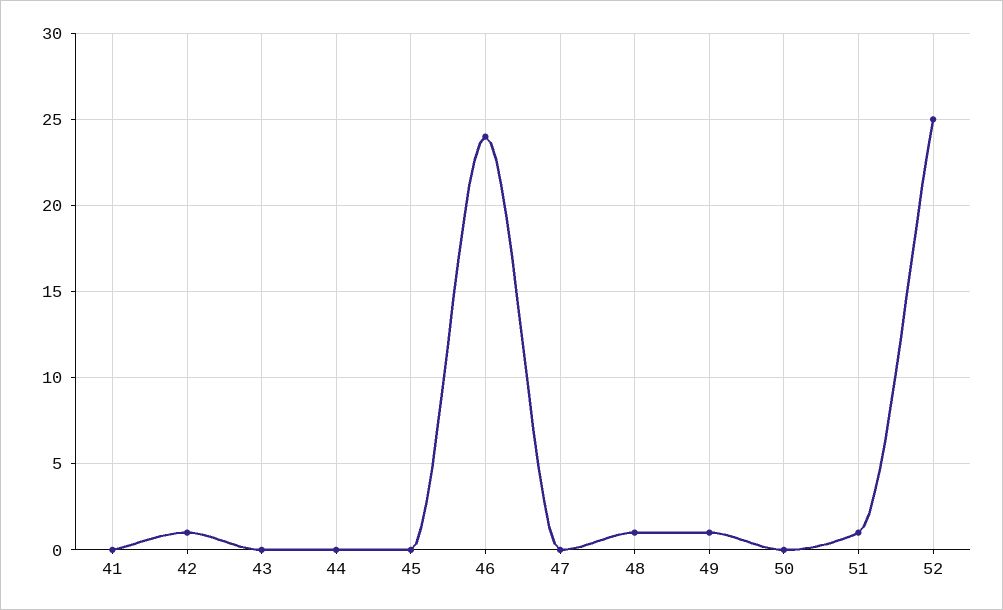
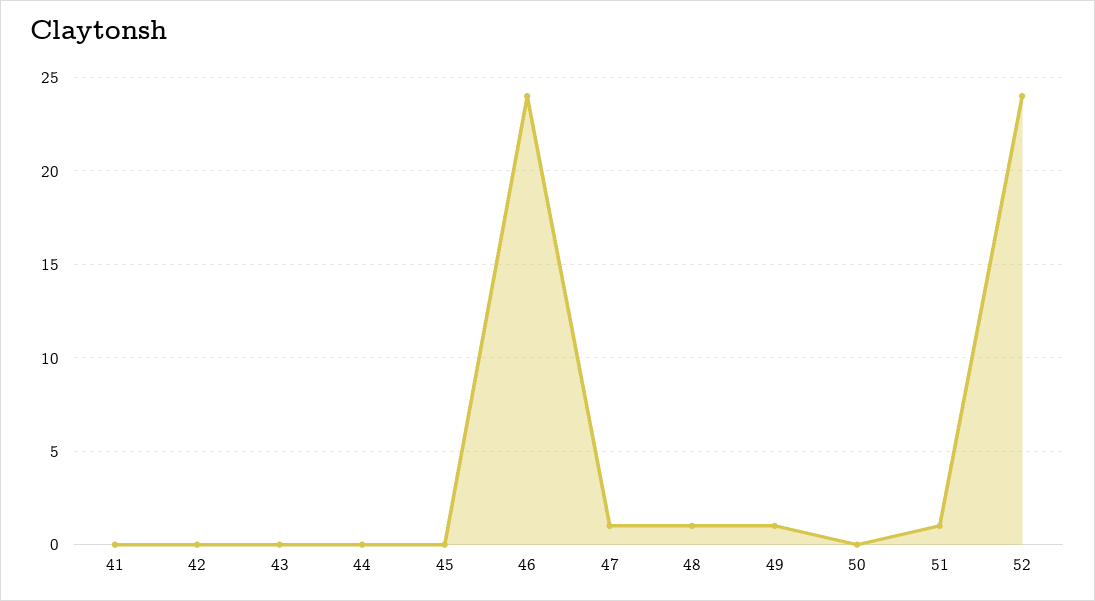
  {
    "41": 0,
-   "42": 1,
+   "42": 0,
    "43": 0,
    "44": 0,
    "45": 0,
    "46": 24,
-   "47": 0,
+   "47": 1,
    "48": 1,
    "49": 1,
    "50": 0,
    "51": 1,
-   "52": 25
+   "52": 24
  }

